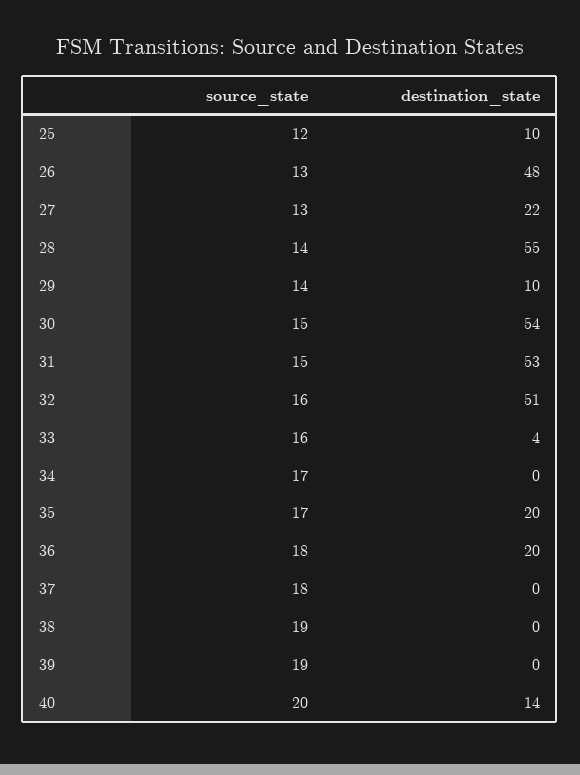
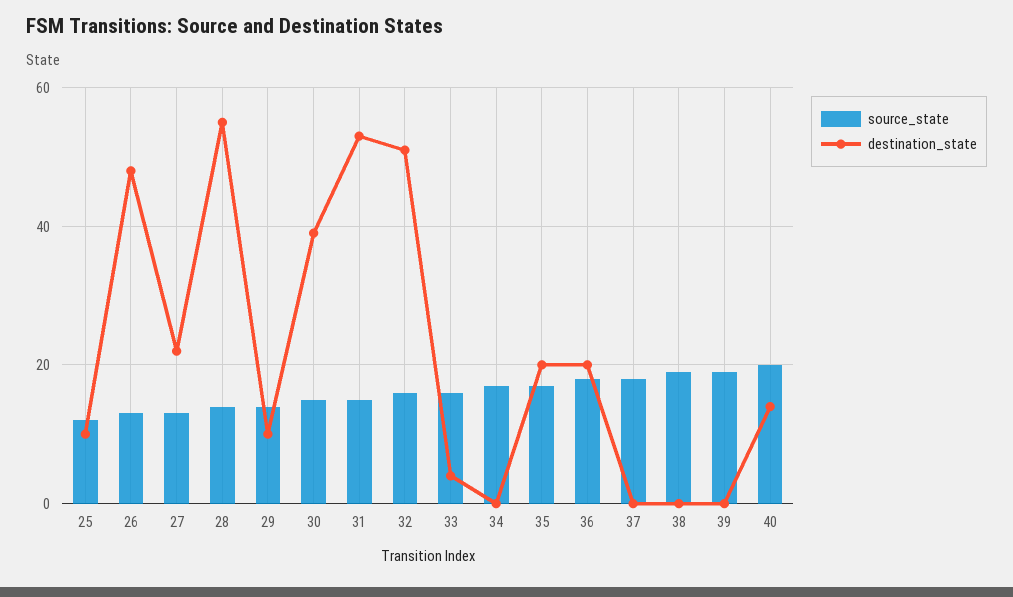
  {
    "source_state": {
      "25": 12,
      "26": 13,
      "27": 13,
      "28": 14,
      "29": 14,
      "30": 15,
      "31": 15,
      "32": 16,
      "33": 16,
      "34": 17,
      "35": 17,
      "36": 18,
      "37": 18,
      "38": 19,
      "39": 19,
      "40": 20
    },
    "destination_state": {
      "25": 10,
      "26": 48,
      "27": 22,
      "28": 55,
      "29": 10,
-     "30": 54,
+     "30": 40,
      "31": 53,
      "32": 51,
      "33": 4,
      "34": 0,
      "35": 20,
      "36": 20,
      "37": 0,
      "38": 0,
      "39": 0,
      "40": 14
    }
  }

